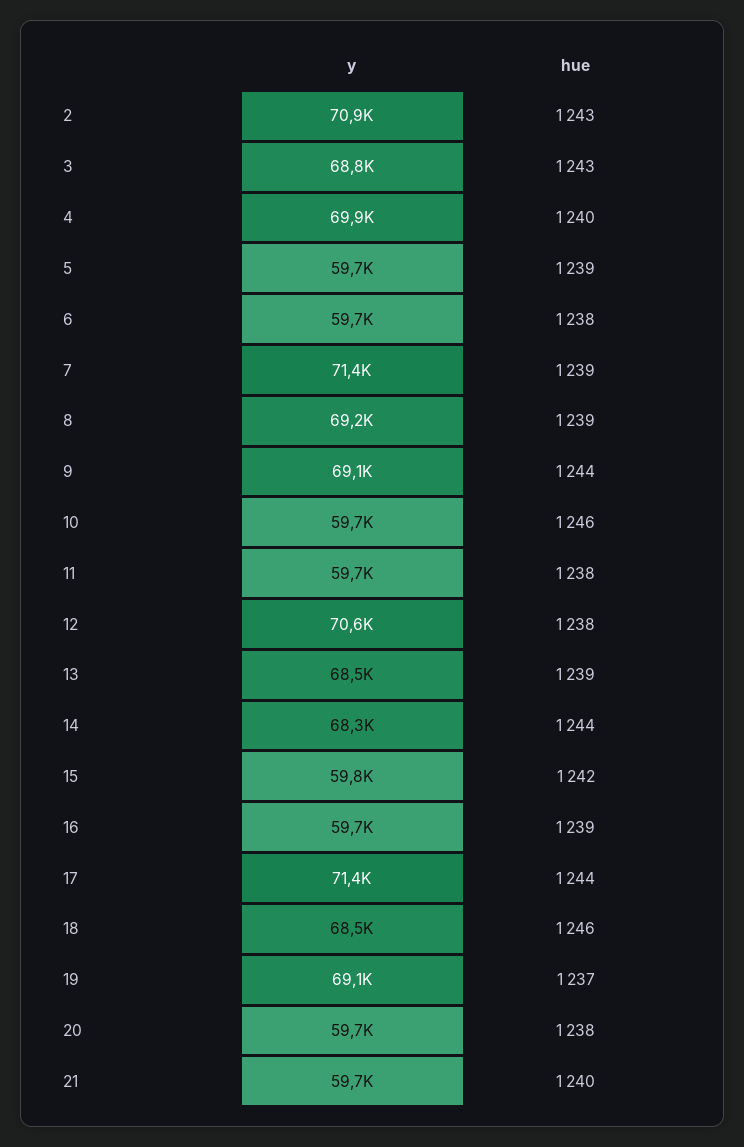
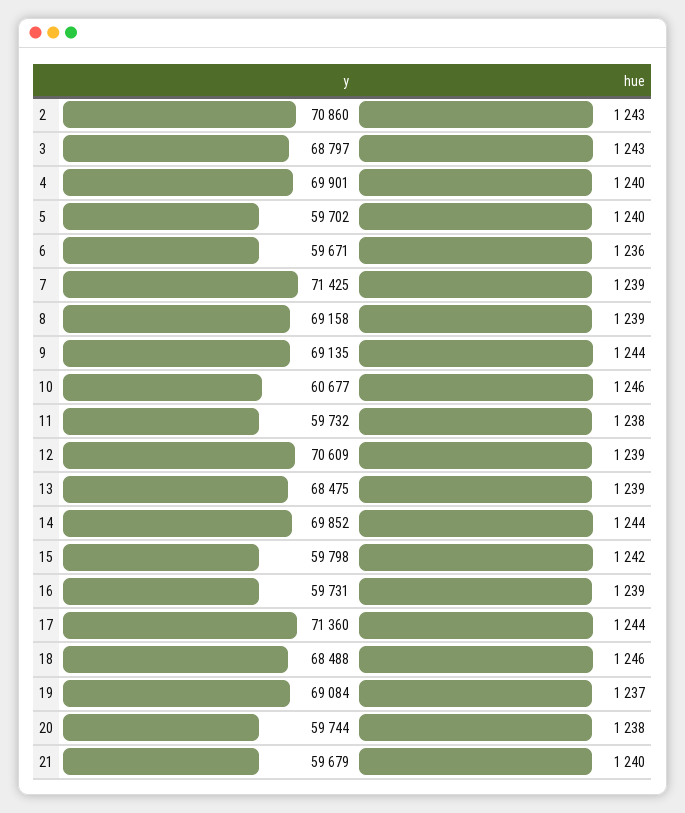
  {
    "y": {
      "2": 70860,
      "3": 68797,
      "4": 69901,
      "5": 59702,
      "6": 59671,
      "7": 71425,
      "8": 69158,
      "9": 69135,
-     "10": 59700,
+     "10": 60677,
      "11": 59732,
      "12": 70609,
      "13": 68475,
-     "14": 68300,
+     "14": 69852,
      "15": 59798,
      "16": 59731,
      "17": 71360,
      "18": 68488,
      "19": 69084,
      "20": 59744,
      "21": 59679
    },
    "hue": {
      "2": 1243,
      "3": 1243,
      "4": 1240,
-     "5": 1239,
+     "5": 1240,
-     "6": 1238,
+     "6": 1236,
      "7": 1239,
      "8": 1239,
      "9": 1244,
      "10": 1246,
      "11": 1238,
-     "12": 1238,
+     "12": 1239,
      "13": 1239,
      "14": 1244,
      "15": 1242,
      "16": 1239,
      "17": 1244,
      "18": 1246,
      "19": 1237,
      "20": 1238,
      "21": 1240
    }
  }

